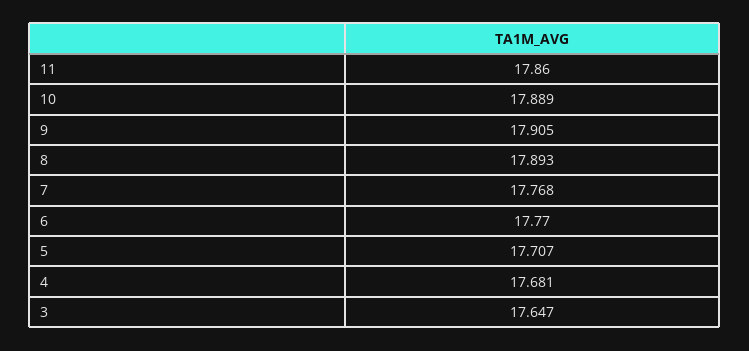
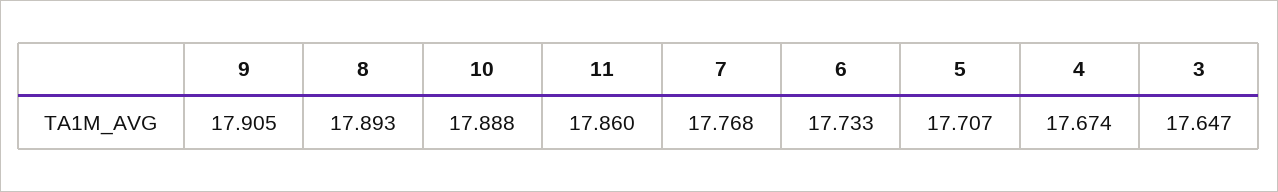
  {
    "11": 17.86,
-   "10": 17.889,
+   "10": 17.888,
    "9": 17.905,
    "8": 17.893,
    "7": 17.768,
-   "6": 17.77,
+   "6": 17.733,
    "5": 17.707,
-   "4": 17.681,
+   "4": 17.674,
    "3": 17.647
  }

